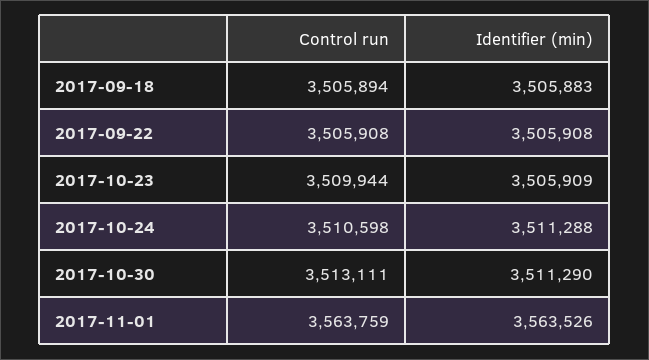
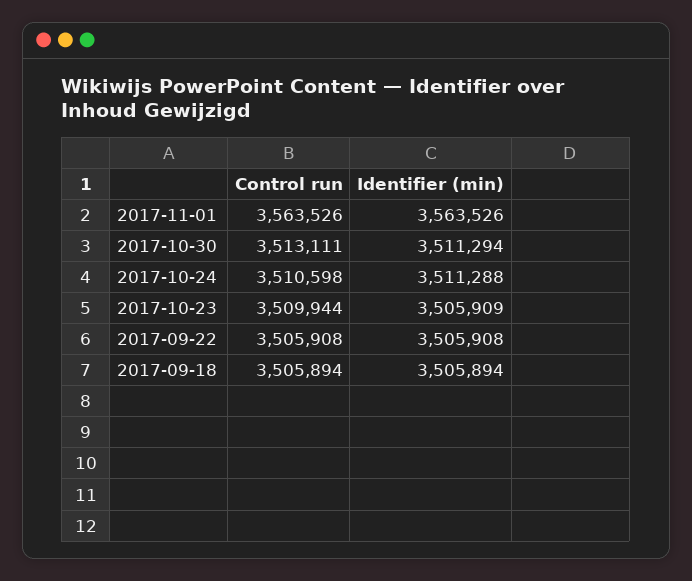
  {
    "Control run": {
      "2017-09-18": 3505894,
      "2017-09-22": 3505908,
      "2017-10-23": 3509944,
      "2017-10-24": 3510598,
      "2017-10-30": 3513111,
-     "2017-11-01": 3563759
+     "2017-11-01": 3563526
    },
    "Identifier (min)": {
-     "2017-09-18": 3505883,
+     "2017-09-18": 3505894,
      "2017-09-22": 3505908,
      "2017-10-23": 3505909,
      "2017-10-24": 3511288,
-     "2017-10-30": 3511290,
+     "2017-10-30": 3511294,
      "2017-11-01": 3563526
    }
  }

